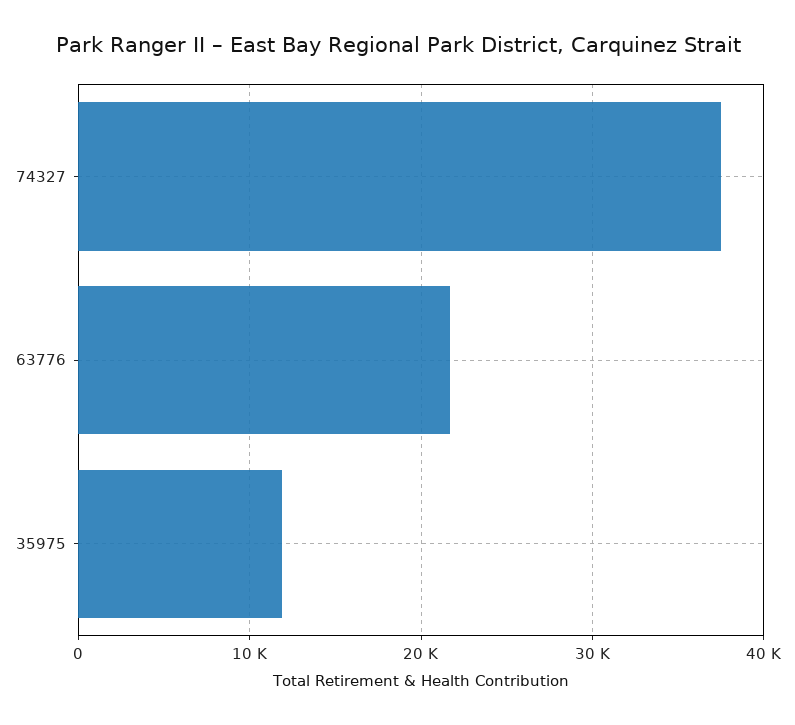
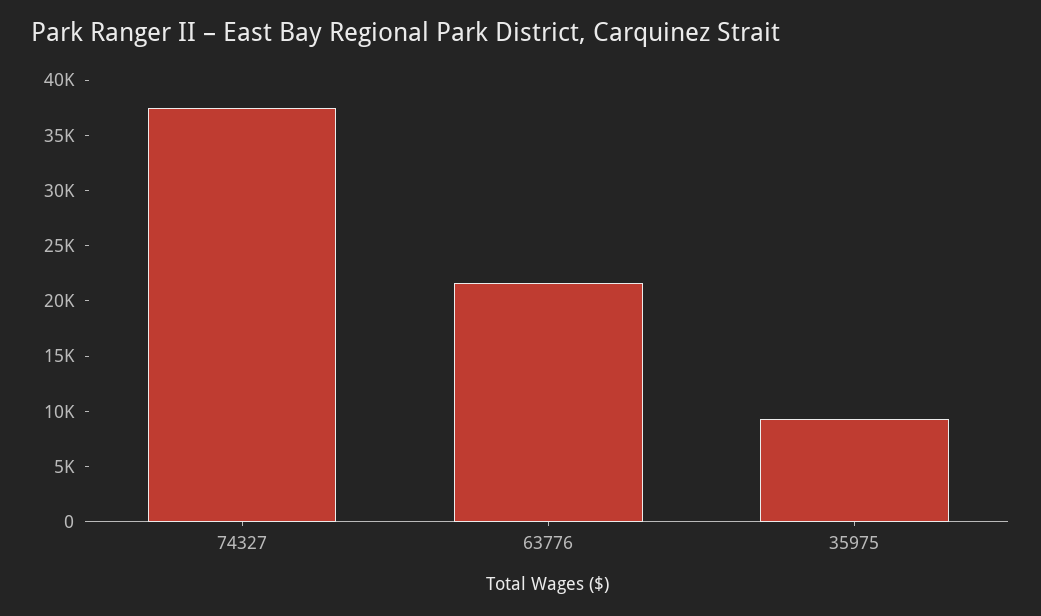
  {
    "74327": 37000,
    "63776": 22000,
-   "35975": 12000
+   "35975": 9000
  }

